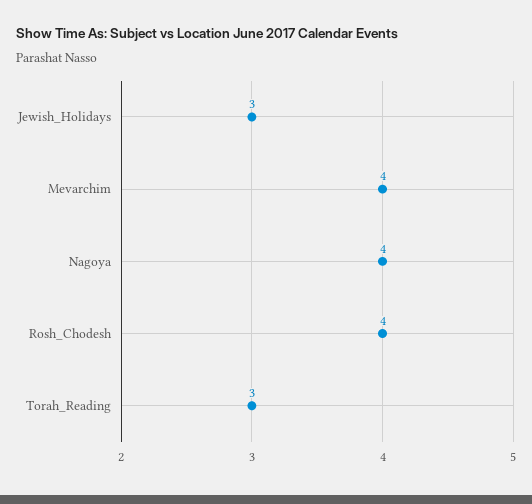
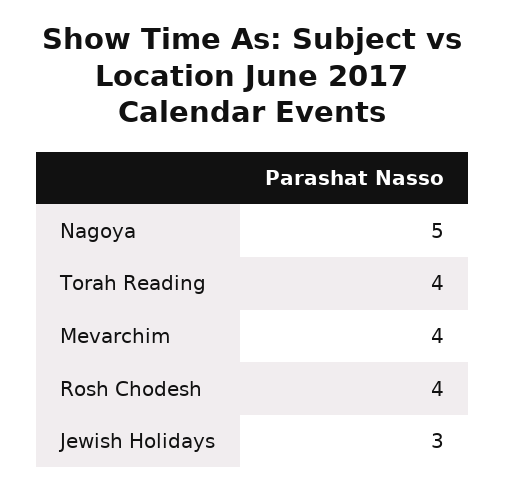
  {
    "Jewish_Holidays": 3,
    "Mevarchim": 4,
-   "Nagoya": 4,
+   "Nagoya": 5,
    "Rosh_Chodesh": 4,
-   "Torah_Reading": 3
+   "Torah_Reading": 4
  }

